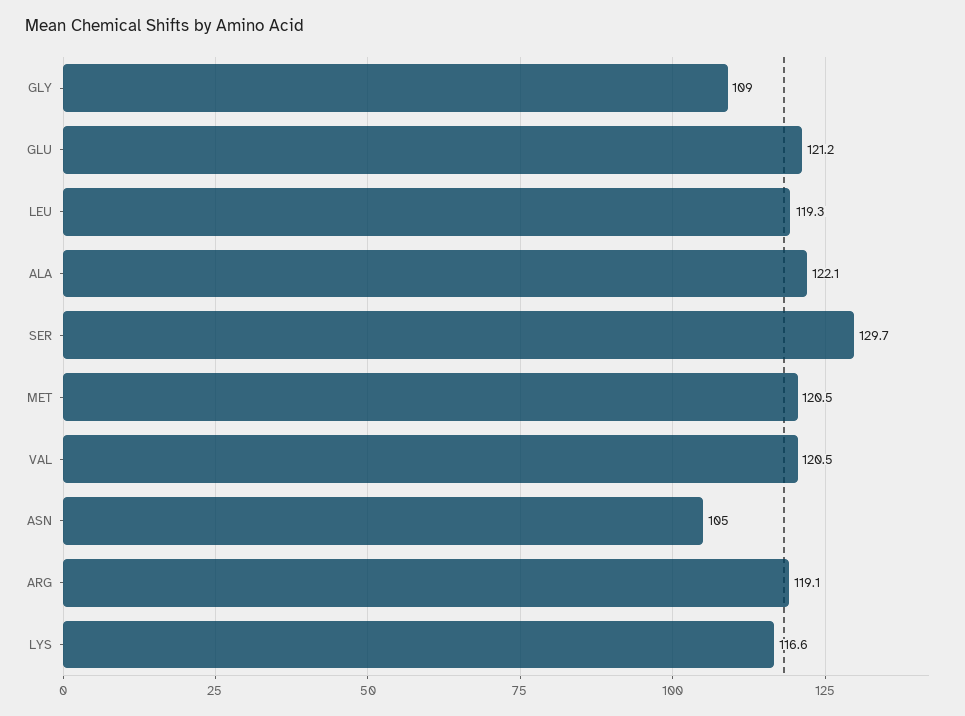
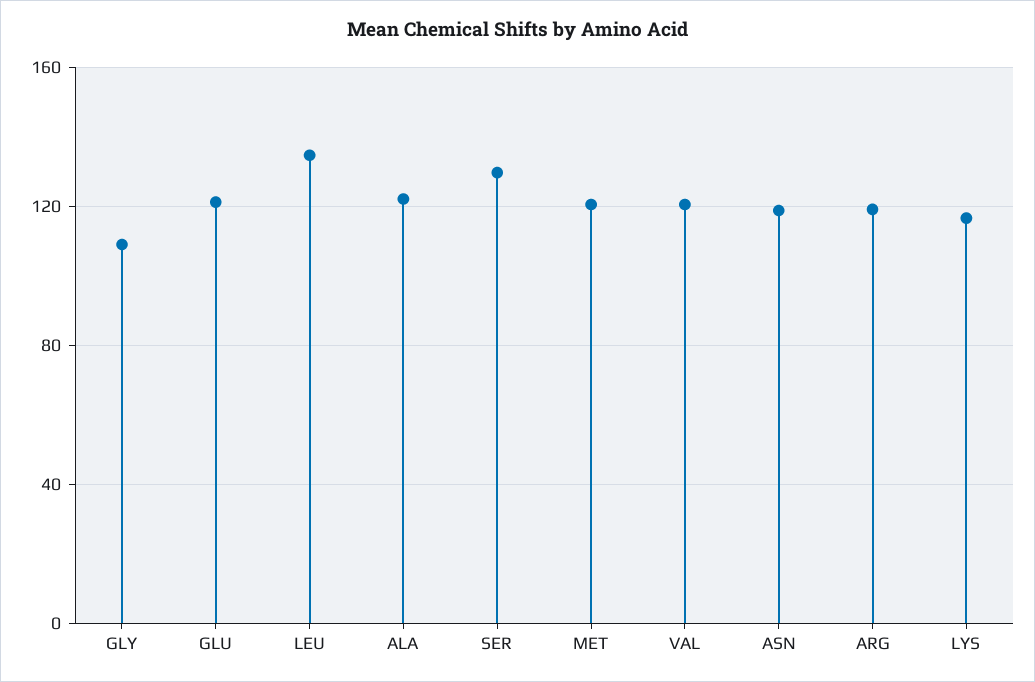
  {
    "GLY": 109,
    "GLU": 121.2,
-   "LEU": 119.3,
+   "LEU": 135,
    "ALA": 122.1,
    "SER": 129.7,
    "MET": 120.5,
    "VAL": 120.5,
-   "ASN": 105,
+   "ASN": 120,
    "ARG": 119.1,
    "LYS": 116.6
  }

